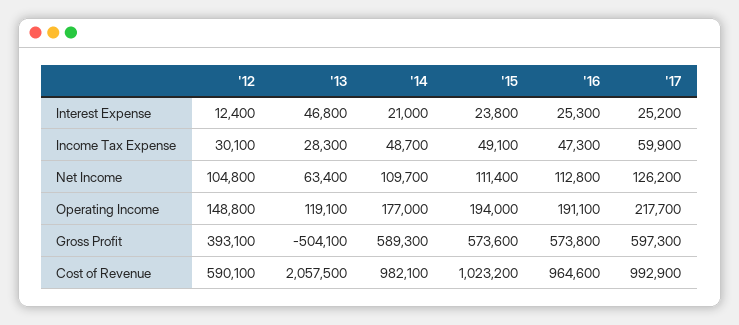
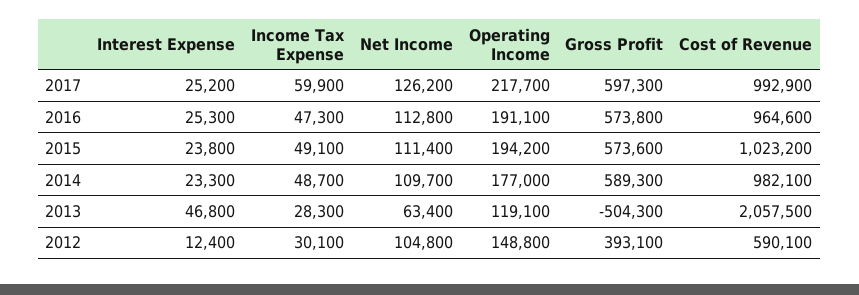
  {
    "'12": {
      "Interest Expense": 12400,
      "Income Tax Expense": 30100,
      "Net Income": 104800,
      "Operating Income": 148800,
      "Gross Profit": 393100,
      "Cost of Revenue": 590100
    },
    "'13": {
      "Interest Expense": 46800,
      "Income Tax Expense": 28300,
      "Net Income": 63400,
      "Operating Income": 119100,
-     "Gross Profit": -504100,
+     "Gross Profit": -504300,
      "Cost of Revenue": 2057500
    },
    "'14": {
-     "Interest Expense": 21000,
+     "Interest Expense": 23300,
      "Income Tax Expense": 48700,
      "Net Income": 109700,
      "Operating Income": 177000,
      "Gross Profit": 589300,
      "Cost of Revenue": 982100
    },
    "'15": {
      "Interest Expense": 23800,
      "Income Tax Expense": 49100,
      "Net Income": 111400,
-     "Operating Income": 194000,
+     "Operating Income": 194200,
      "Gross Profit": 573600,
      "Cost of Revenue": 1023200
    },
    "'16": {
      "Interest Expense": 25300,
      "Income Tax Expense": 47300,
      "Net Income": 112800,
      "Operating Income": 191100,
      "Gross Profit": 573800,
      "Cost of Revenue": 964600
    },
    "'17": {
      "Interest Expense": 25200,
      "Income Tax Expense": 59900,
      "Net Income": 126200,
      "Operating Income": 217700,
      "Gross Profit": 597300,
      "Cost of Revenue": 992900
    }
  }

